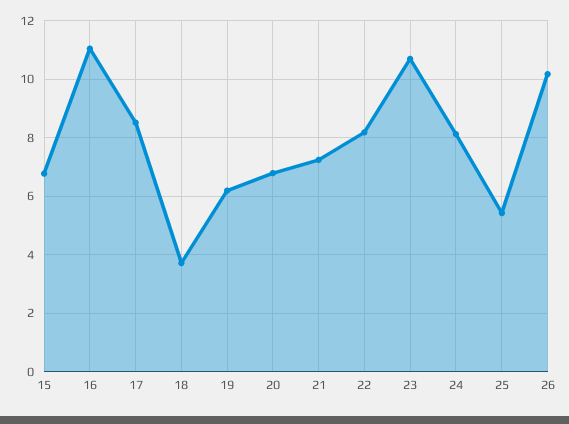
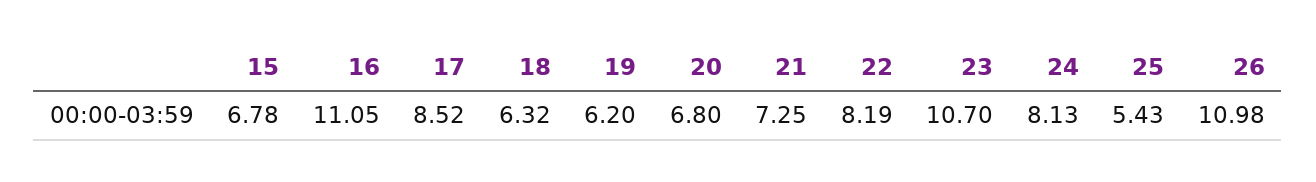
  {
    "15": 6.78,
    "16": 11.05,
    "17": 8.52,
-   "18": 3.75,
+   "18": 6.32,
    "19": 6.2,
    "20": 6.8,
    "21": 7.25,
    "22": 8.19,
    "23": 10.7,
    "24": 8.13,
    "25": 5.43,
-   "26": 10.25
+   "26": 10.98
  }

